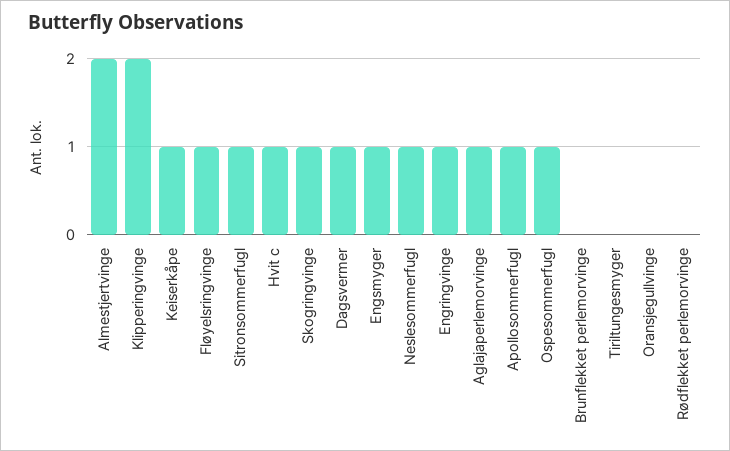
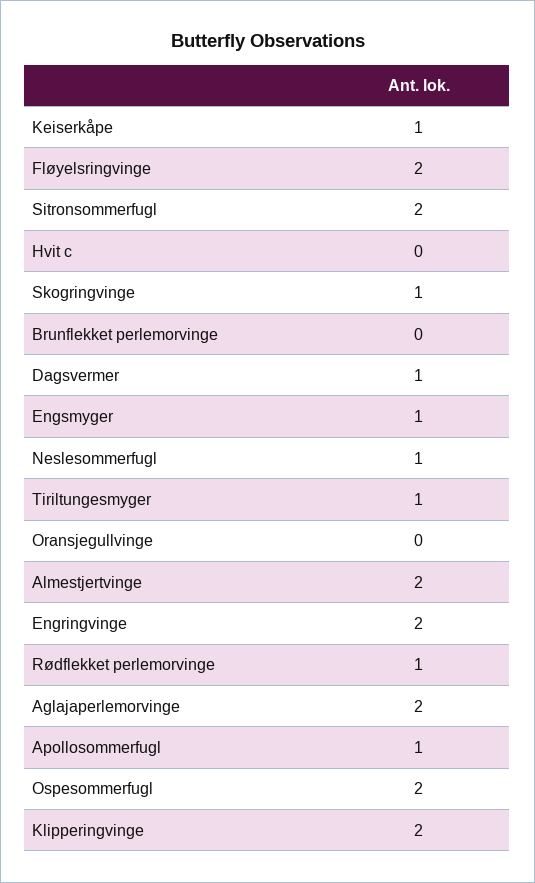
  {
    "Almestjertvinge": 2,
    "Klipperingvinge": 2,
    "Keiserkåpe": 1,
-   "Fløyelsringvinge": 1,
+   "Fløyelsringvinge": 2,
-   "Sitronsommerfugl": 1,
+   "Sitronsommerfugl": 2,
-   "Hvit c": 1,
+   "Hvit c": 0,
    "Skogringvinge": 1,
    "Dagsvermer": 1,
    "Engsmyger": 1,
    "Neslesommerfugl": 1,
-   "Engringvinge": 1,
+   "Engringvinge": 2,
-   "Aglajaperlemorvinge": 1,
+   "Aglajaperlemorvinge": 2,
    "Apollosommerfugl": 1,
-   "Ospesommerfugl": 1,
+   "Ospesommerfugl": 2,
    "Brunflekket perlemorvinge": 0,
-   "Tiriltungesmyger": 0,
+   "Tiriltungesmyger": 1,
    "Oransjegullvinge": 0,
-   "Rødflekket perlemorvinge": 0
+   "Rødflekket perlemorvinge": 1
  }

